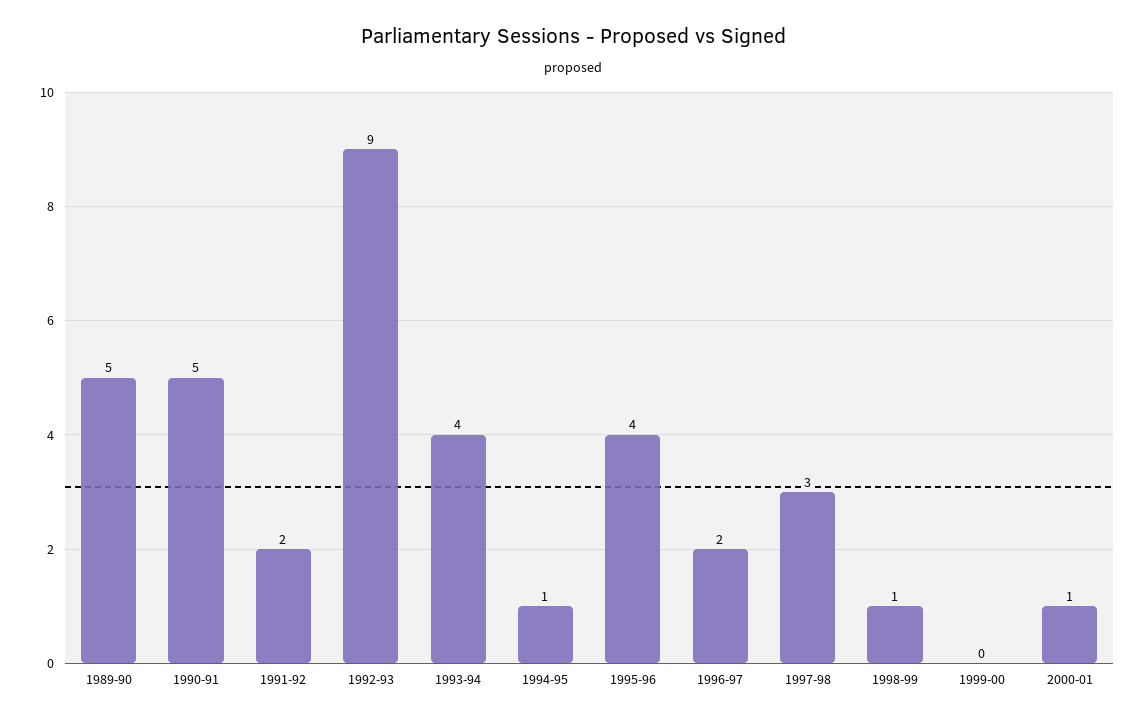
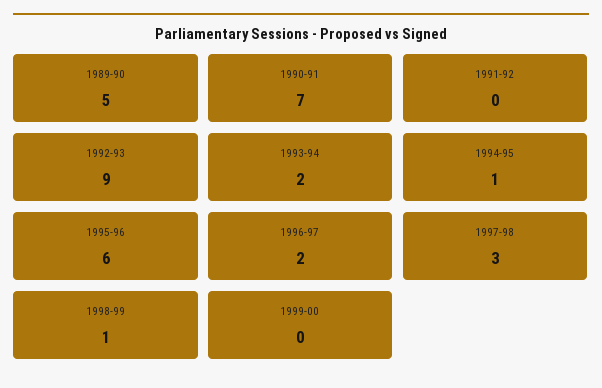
  {
    "1989-90": 5,
-   "1990-91": 5,
+   "1990-91": 7,
-   "1991-92": 2,
+   "1991-92": 0,
    "1992-93": 9,
-   "1993-94": 4,
+   "1993-94": 2,
    "1994-95": 1,
-   "1995-96": 4,
+   "1995-96": 6,
    "1996-97": 2,
    "1997-98": 3,
    "1998-99": 1,
-   "1999-00": 0,
+   "1999-00": 0
-   "2000-01": 1
  }

